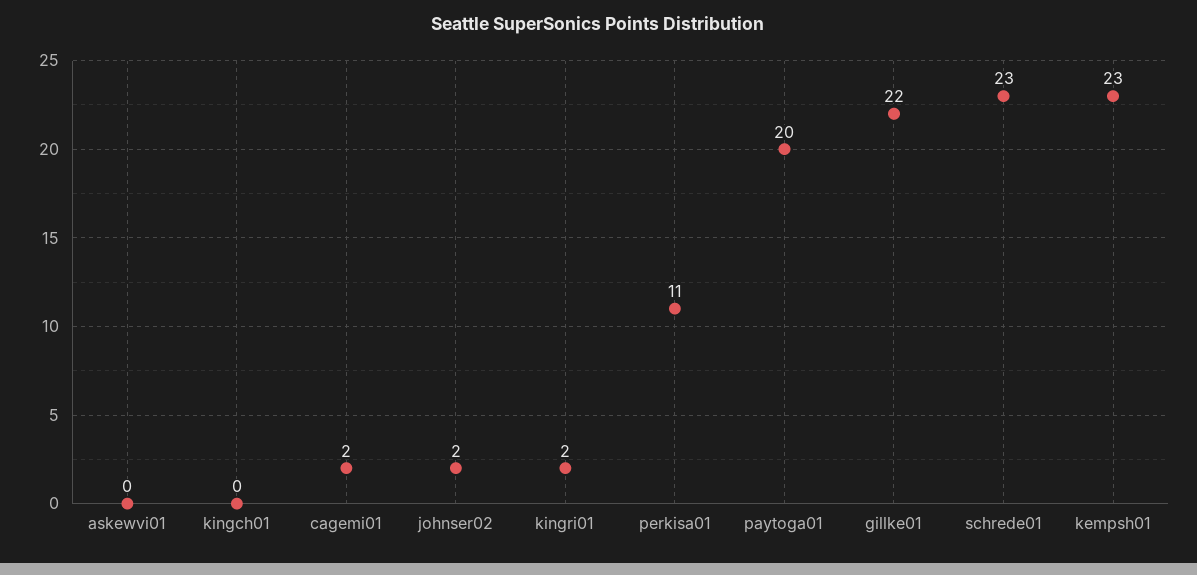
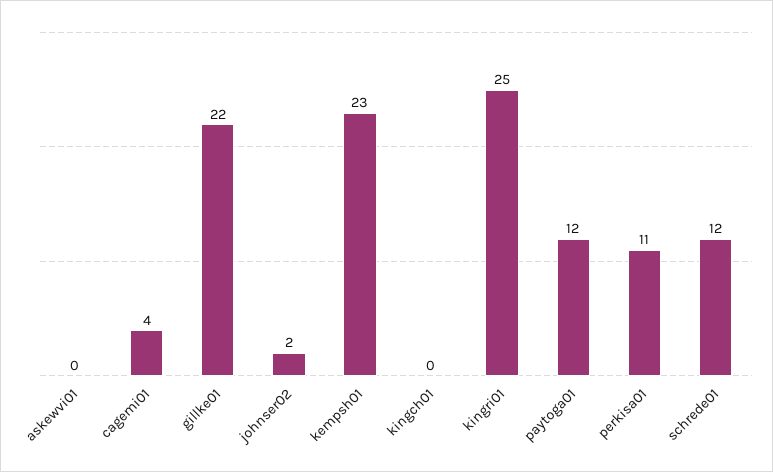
  {
    "askewvi01": 0,
    "kingch01": 0,
-   "cagemi01": 2,
+   "cagemi01": 4,
    "johnser02": 2,
-   "kingri01": 2,
+   "kingri01": 25,
    "perkisa01": 11,
-   "paytoga01": 20,
+   "paytoga01": 12,
    "gillke01": 22,
-   "schrede01": 23,
+   "schrede01": 12,
    "kempsh01": 23
  }

